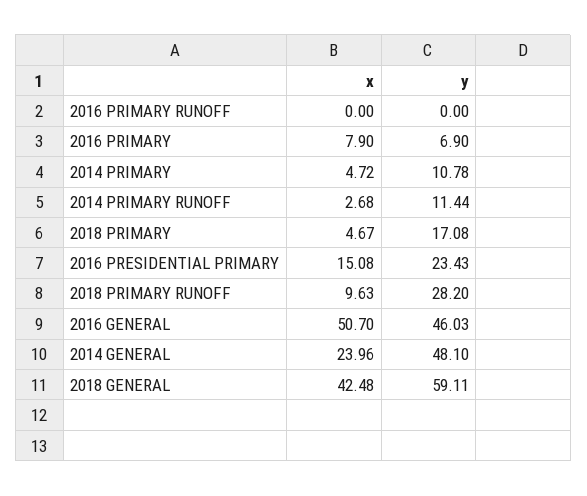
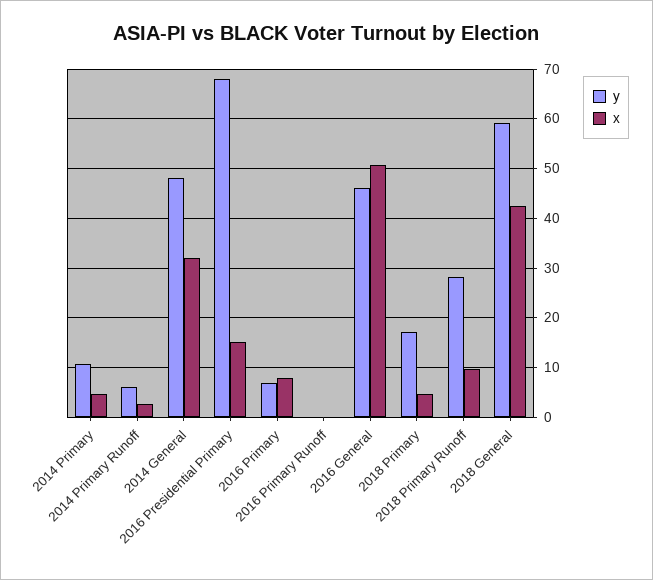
  {
    "x": {
      "2016 PRIMARY RUNOFF": 0,
      "2016 PRIMARY": 7.9,
      "2014 PRIMARY": 4.72,
      "2014 PRIMARY RUNOFF": 2.68,
      "2018 PRIMARY": 4.67,
      "2016 PRESIDENTIAL PRIMARY": 15.08,
      "2018 PRIMARY RUNOFF": 9.63,
      "2016 GENERAL": 50.7,
-     "2014 GENERAL": 23.96,
+     "2014 GENERAL": 32,
      "2018 GENERAL": 42.48
    },
    "y": {
      "2016 PRIMARY RUNOFF": 0,
      "2016 PRIMARY": 6.9,
      "2014 PRIMARY": 10.78,
-     "2014 PRIMARY RUNOFF": 11.44,
+     "2014 PRIMARY RUNOFF": 6,
      "2018 PRIMARY": 17.08,
-     "2016 PRESIDENTIAL PRIMARY": 23.43,
+     "2016 PRESIDENTIAL PRIMARY": 68,
      "2018 PRIMARY RUNOFF": 28.2,
      "2016 GENERAL": 46.03,
      "2014 GENERAL": 48.1,
      "2018 GENERAL": 59.11
    }
  }

